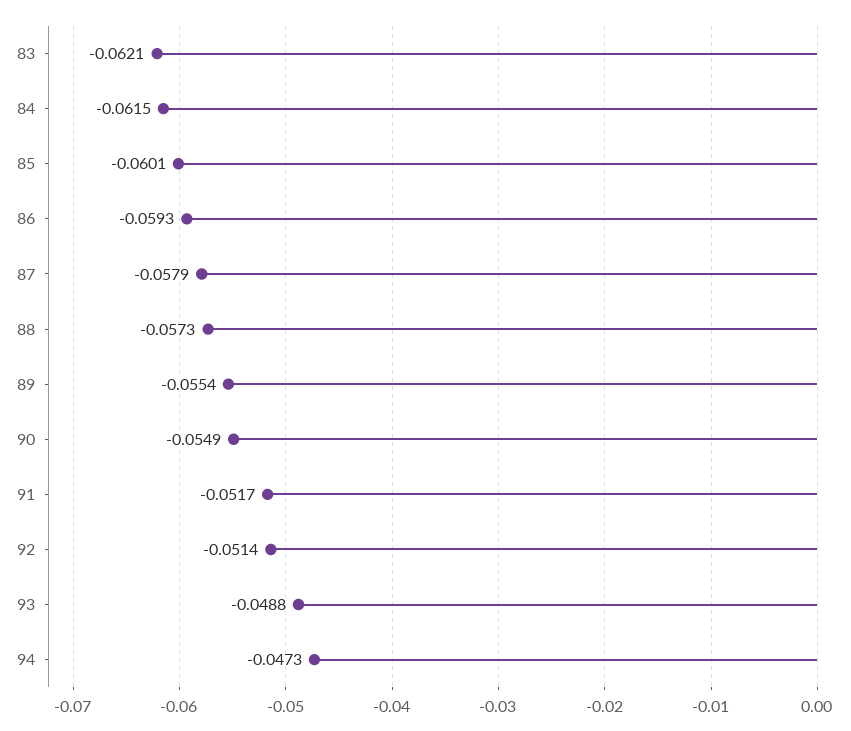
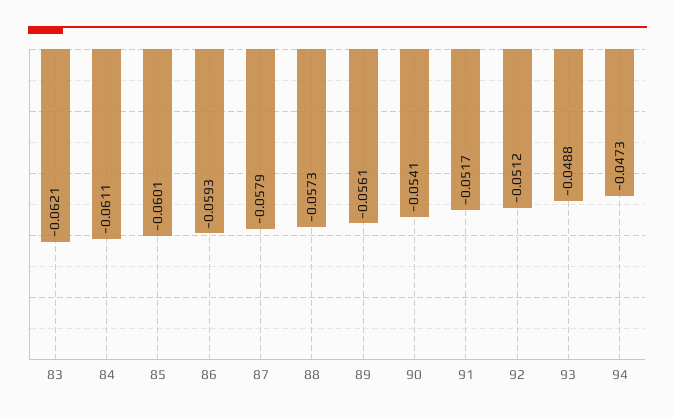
  {
    "83": -0.0621,
-   "84": -0.0615,
+   "84": -0.0611,
    "85": -0.0601,
    "86": -0.0593,
    "87": -0.0579,
    "88": -0.0573,
-   "89": -0.0554,
+   "89": -0.0561,
-   "90": -0.0549,
+   "90": -0.0541,
    "91": -0.0517,
-   "92": -0.0514,
+   "92": -0.0512,
    "93": -0.0488,
    "94": -0.0473
  }

